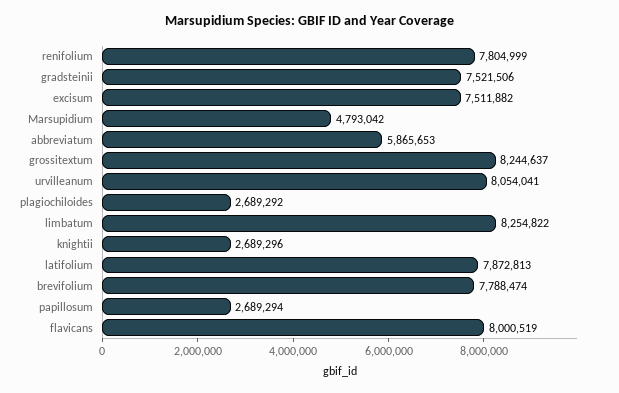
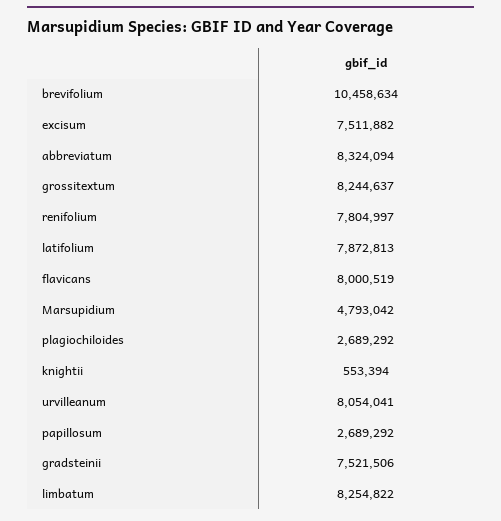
  {
-   "renifolium": 7804999,
+   "renifolium": 7804997,
    "gradsteinii": 7521506,
    "excisum": 7511882,
    "Marsupidium": 4793042,
-   "abbreviatum": 5865653,
+   "abbreviatum": 8324094,
    "grossitextum": 8244637,
    "urvilleanum": 8054041,
    "plagiochiloides": 2689292,
    "limbatum": 8254822,
-   "knightii": 2689296,
+   "knightii": 553394,
    "latifolium": 7872813,
-   "brevifolium": 7788474,
+   "brevifolium": 10458634,
-   "papillosum": 2689294,
+   "papillosum": 2689292,
    "flavicans": 8000519
  }

